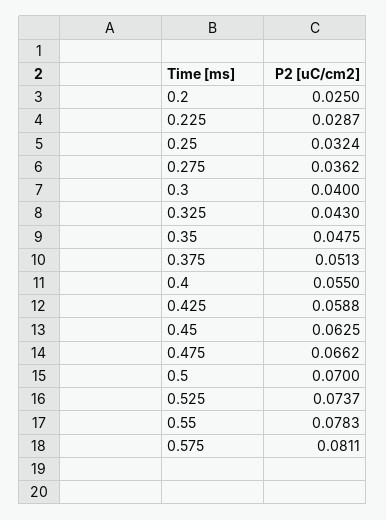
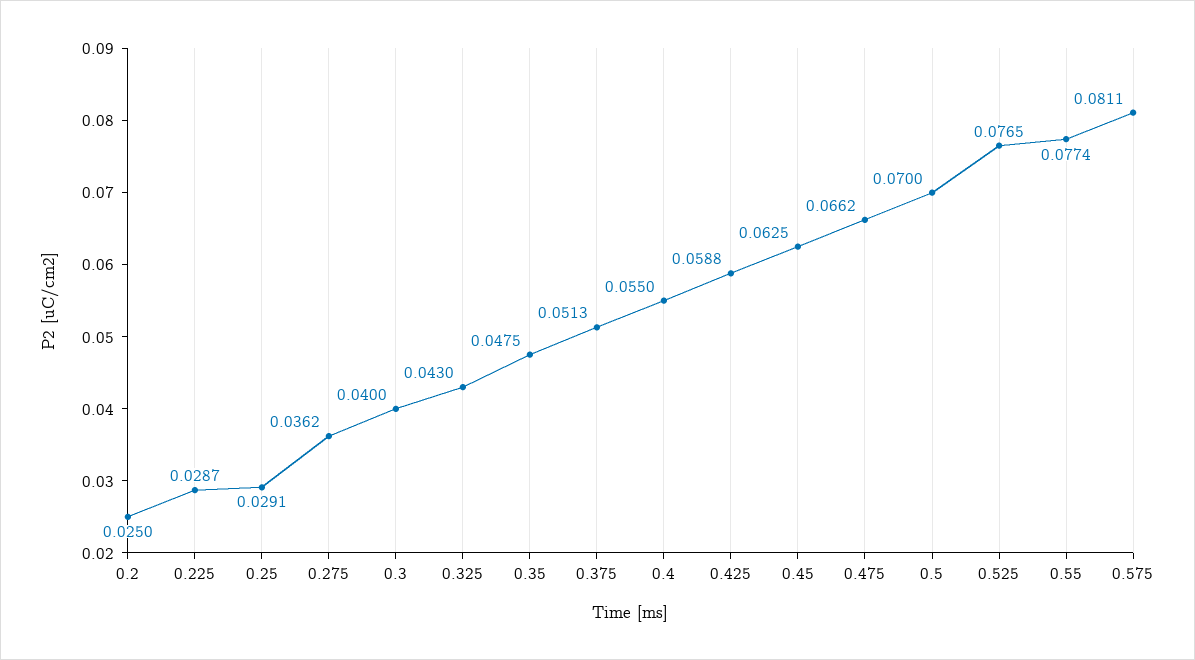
  {
    "0.2": 0.025,
    "0.225": 0.0287,
-   "0.25": 0.0324,
+   "0.25": 0.0291,
    "0.275": 0.0362,
    "0.3": 0.04,
    "0.325": 0.043,
    "0.35": 0.0475,
    "0.375": 0.0513,
    "0.4": 0.055,
    "0.425": 0.0588,
    "0.45": 0.0625,
    "0.475": 0.0662,
    "0.5": 0.07,
-   "0.525": 0.0737,
+   "0.525": 0.0765,
-   "0.55": 0.0783,
+   "0.55": 0.0774,
    "0.575": 0.0811
  }

